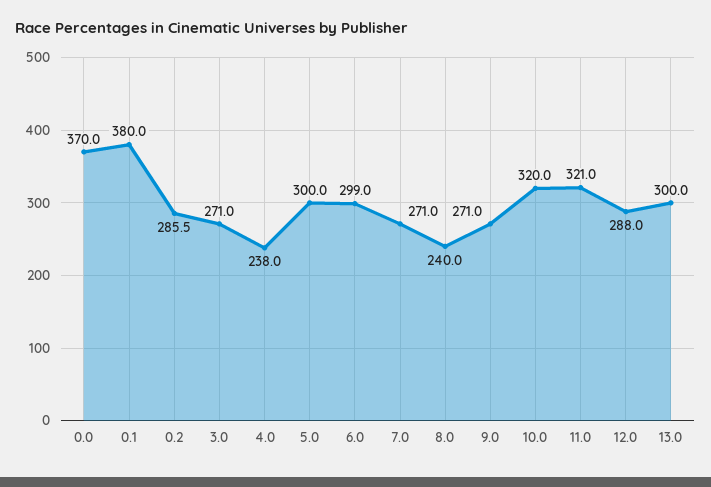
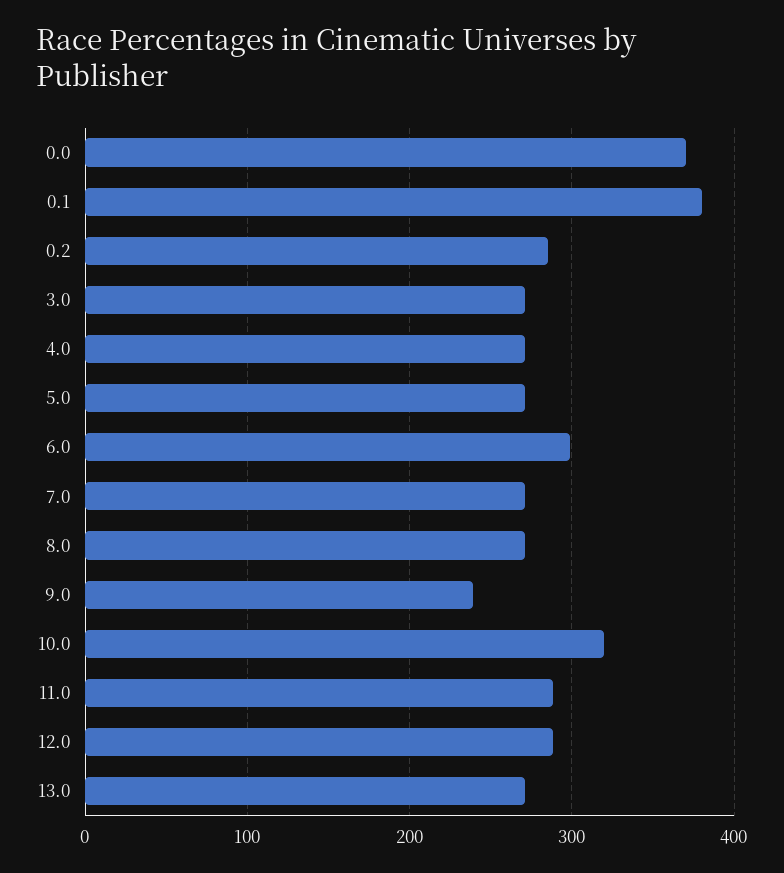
  {
    "0.0": 370,
    "0.1": 380,
    "0.2": 285.5,
    "3.0": 271,
-   "4.0": 238,
+   "4.0": 270,
-   "5.0": 300,
+   "5.0": 270,
    "6.0": 299,
    "7.0": 271,
-   "8.0": 240,
+   "8.0": 270,
-   "9.0": 271,
+   "9.0": 240,
    "10.0": 320,
-   "11.0": 321,
+   "11.0": 290,
    "12.0": 288,
-   "13.0": 300
+   "13.0": 270
  }

